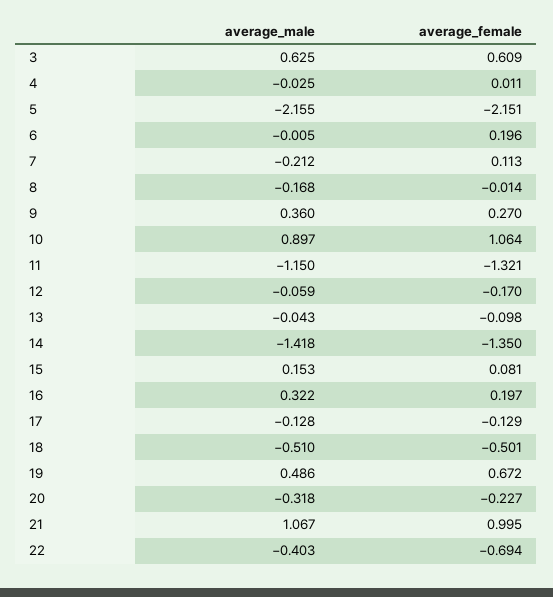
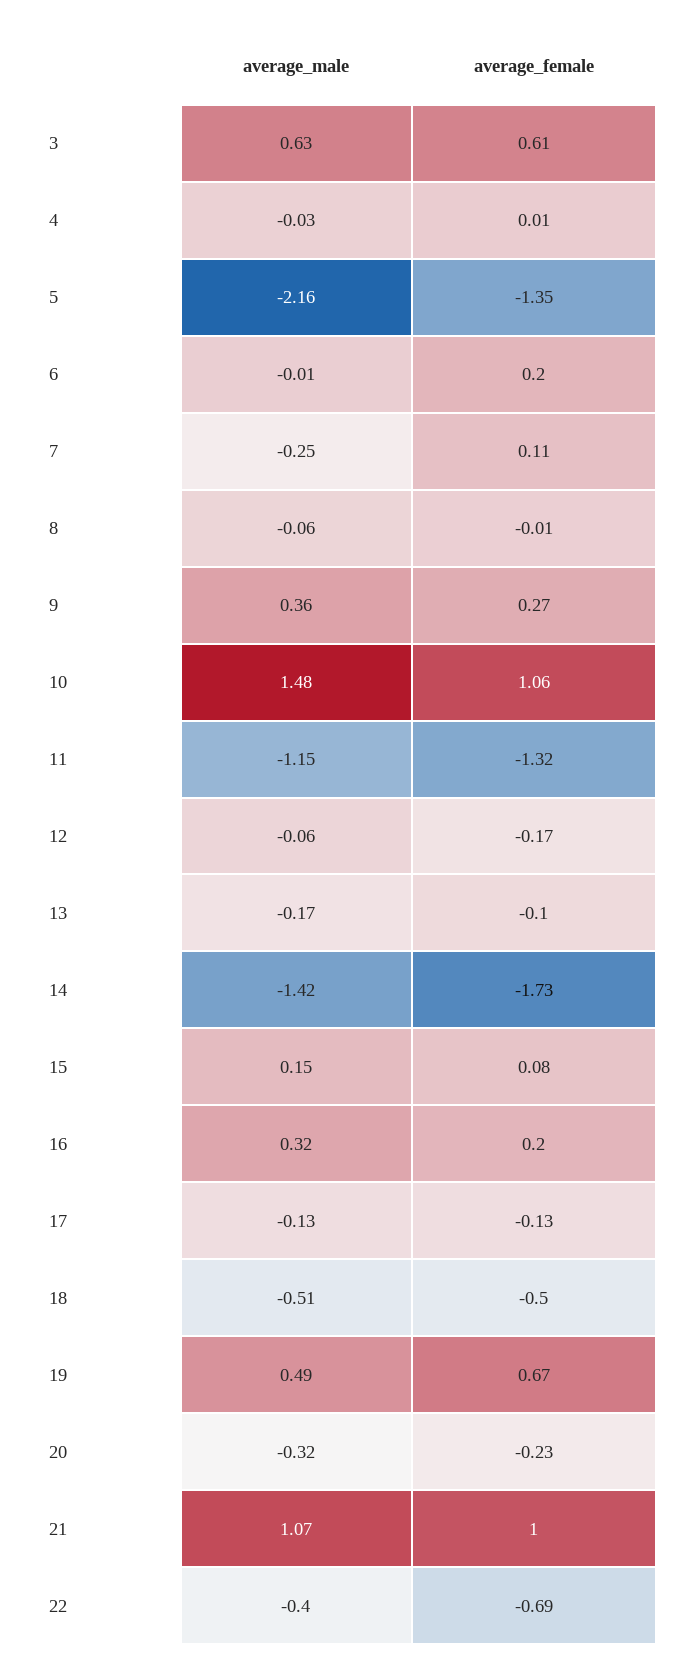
  {
    "average_male": {
      "3": 0.625,
      "4": -0.025,
      "5": -2.155,
      "6": -0.005,
-     "7": -0.212,
+     "7": -0.25,
-     "8": -0.168,
+     "8": -0.06,
      "9": 0.36,
-     "10": 0.897,
+     "10": 1.48,
      "11": -1.15,
      "12": -0.059,
-     "13": -0.043,
+     "13": -0.17,
      "14": -1.418,
      "15": 0.153,
      "16": 0.322,
      "17": -0.128,
      "18": -0.51,
      "19": 0.486,
      "20": -0.318,
      "21": 1.067,
      "22": -0.403
    },
    "average_female": {
      "3": 0.609,
      "4": 0.011,
-     "5": -2.151,
+     "5": -1.35,
      "6": 0.196,
      "7": 0.113,
      "8": -0.014,
      "9": 0.27,
      "10": 1.064,
      "11": -1.321,
      "12": -0.17,
      "13": -0.098,
-     "14": -1.35,
+     "14": -1.73,
      "15": 0.081,
      "16": 0.197,
      "17": -0.129,
      "18": -0.501,
      "19": 0.672,
      "20": -0.227,
      "21": 0.995,
      "22": -0.694
    }
  }

